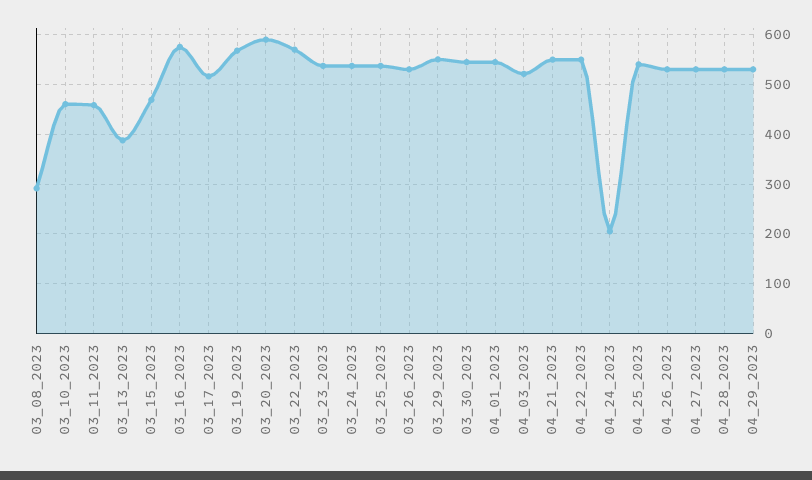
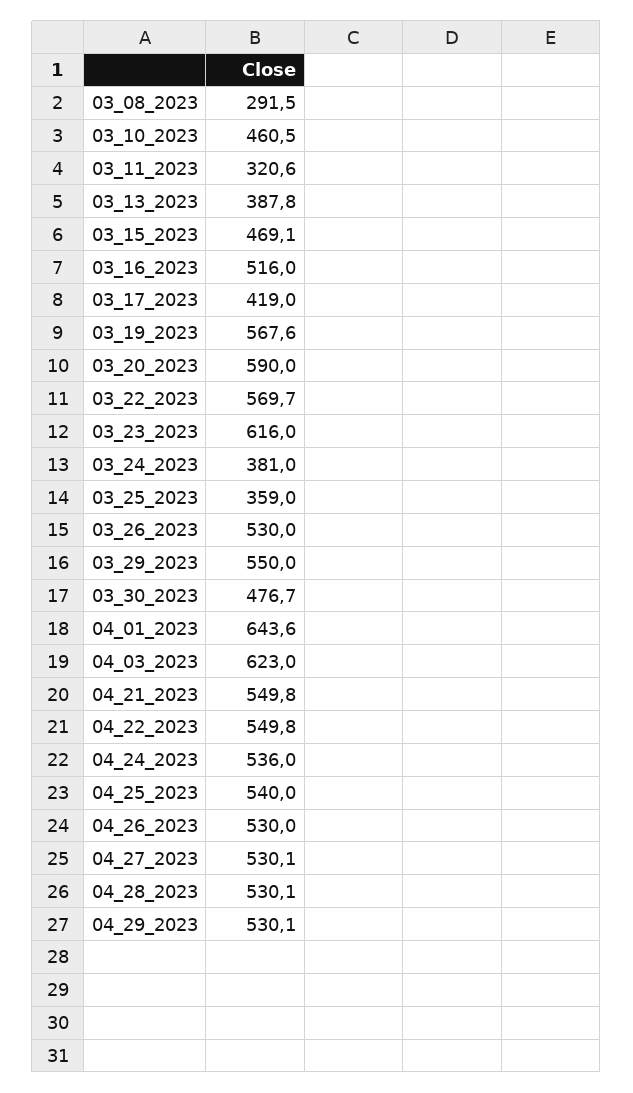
  {
    "03_08_2023": 291.5,
    "03_10_2023": 460.5,
-   "03_11_2023": 460,
+   "03_11_2023": 320.6,
    "03_13_2023": 387.8,
    "03_15_2023": 469.1,
-   "03_16_2023": 580,
+   "03_16_2023": 516,
-   "03_17_2023": 520,
+   "03_17_2023": 419,
    "03_19_2023": 567.6,
    "03_20_2023": 590,
    "03_22_2023": 569.7,
-   "03_23_2023": 540,
+   "03_23_2023": 616,
-   "03_24_2023": 540,
+   "03_24_2023": 381,
-   "03_25_2023": 540,
+   "03_25_2023": 359,
    "03_26_2023": 530,
    "03_29_2023": 550,
-   "03_30_2023": 540,
+   "03_30_2023": 476.7,
-   "04_01_2023": 540,
+   "04_01_2023": 643.6,
-   "04_03_2023": 520,
+   "04_03_2023": 623,
    "04_21_2023": 549.8,
    "04_22_2023": 549.8,
-   "04_24_2023": 200,
+   "04_24_2023": 536,
    "04_25_2023": 540,
    "04_26_2023": 530,
    "04_27_2023": 530.1,
    "04_28_2023": 530.1,
    "04_29_2023": 530.1
  }

